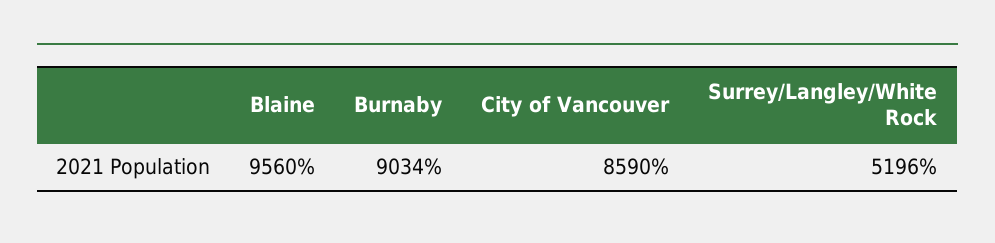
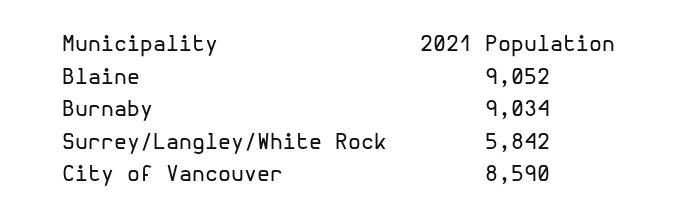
  {
-   "Blaine": 9560,
+   "Blaine": 9052,
    "Burnaby": 9034,
    "City of Vancouver": 8590,
-   "Surrey/Langley/White Rock": 5196
+   "Surrey/Langley/White Rock": 5842
  }

